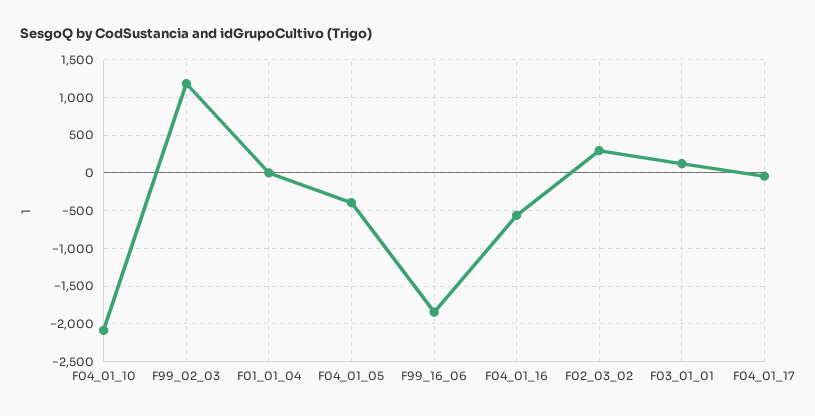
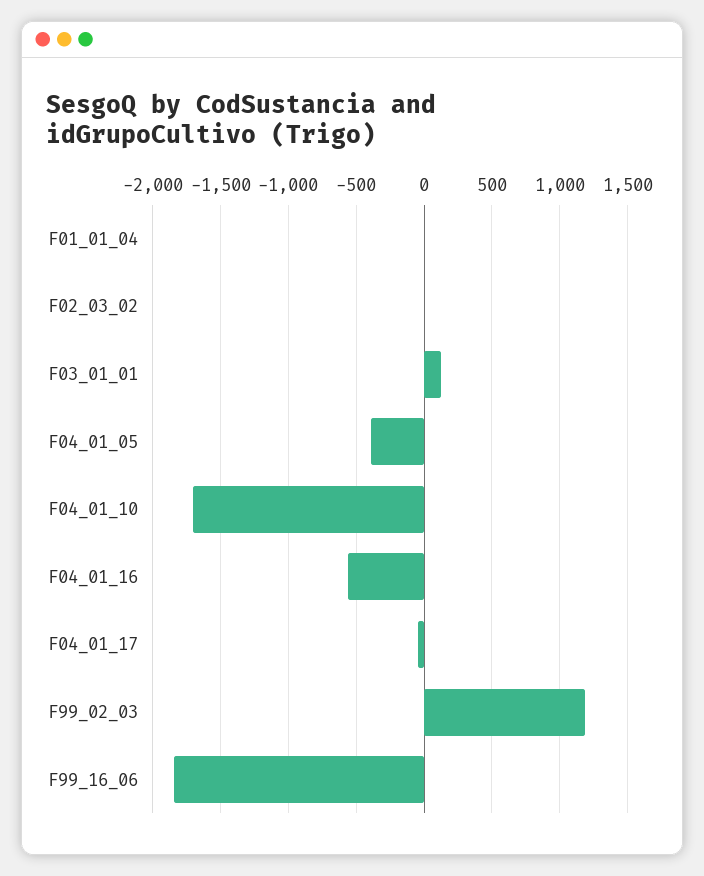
  {
-   "F04_01_10": -2100,
+   "F04_01_10": -1700,
    "F99_02_03": 1200,
    "F01_01_04": 0,
    "F04_01_05": -400,
    "F99_16_06": -1850,
    "F04_01_16": -550,
-   "F02_03_02": 300,
+   "F02_03_02": 0,
    "F03_01_01": 100,
    "F04_01_17": -50
  }

